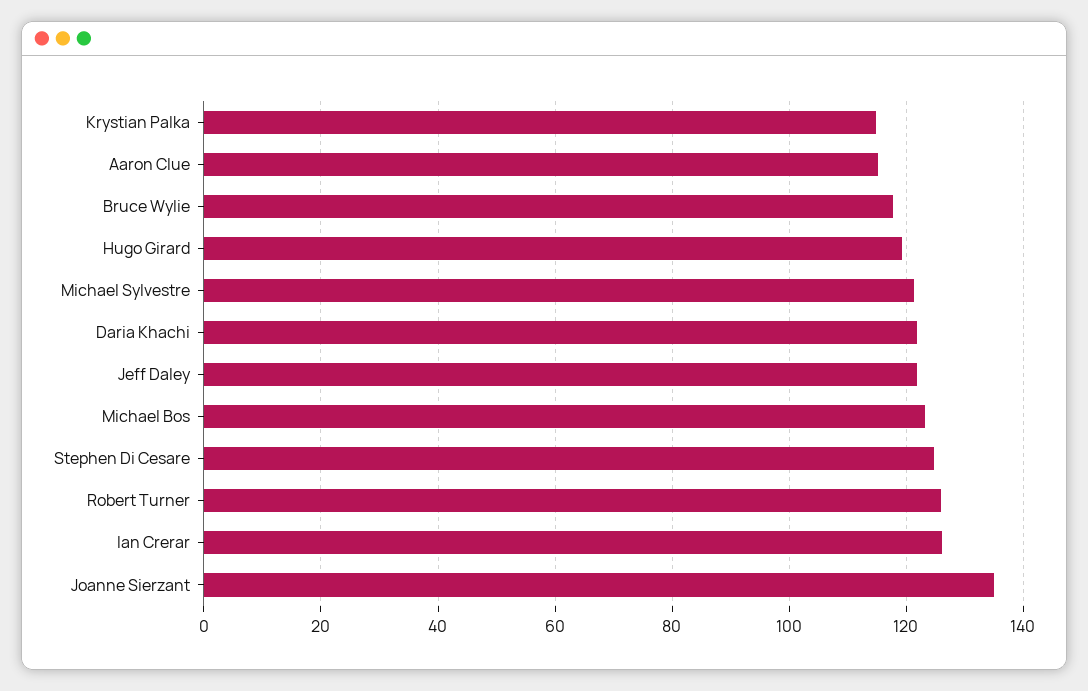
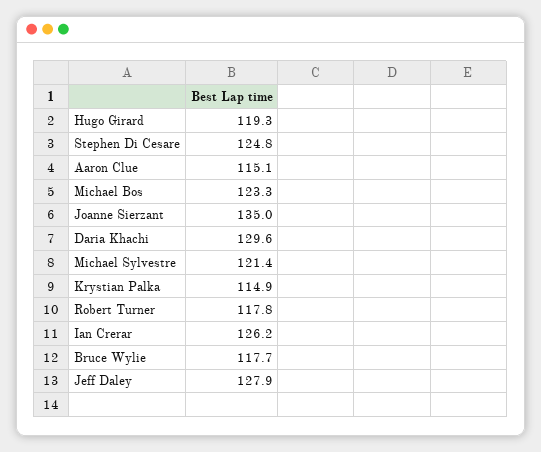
  {
    "Krystian Palka": 114.9,
    "Aaron Clue": 115.1,
    "Bruce Wylie": 117.7,
    "Hugo Girard": 119.3,
    "Michael Sylvestre": 121.4,
-   "Daria Khachi": 122,
+   "Daria Khachi": 129.6,
-   "Jeff Daley": 122,
+   "Jeff Daley": 127.9,
    "Michael Bos": 123.3,
    "Stephen Di Cesare": 124.8,
-   "Robert Turner": 126,
+   "Robert Turner": 117.8,
    "Ian Crerar": 126.2,
    "Joanne Sierzant": 135
  }

